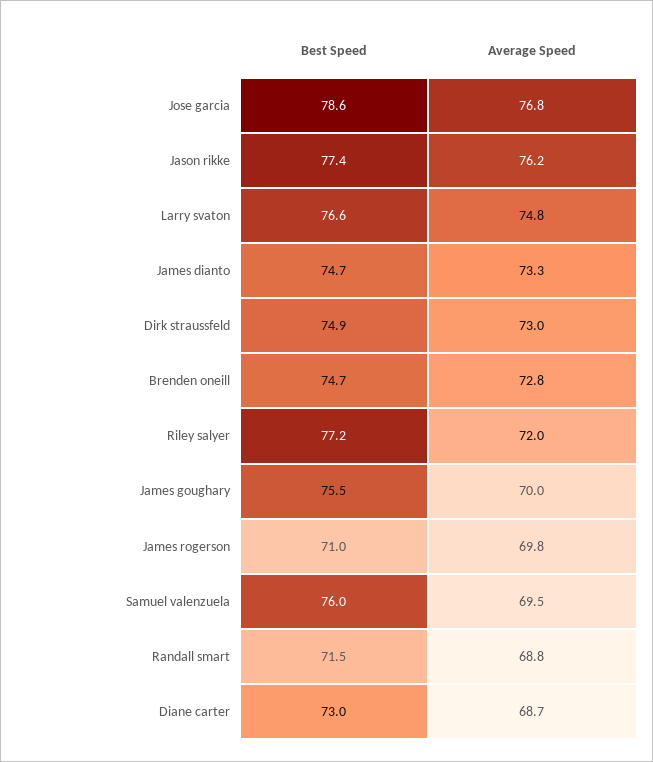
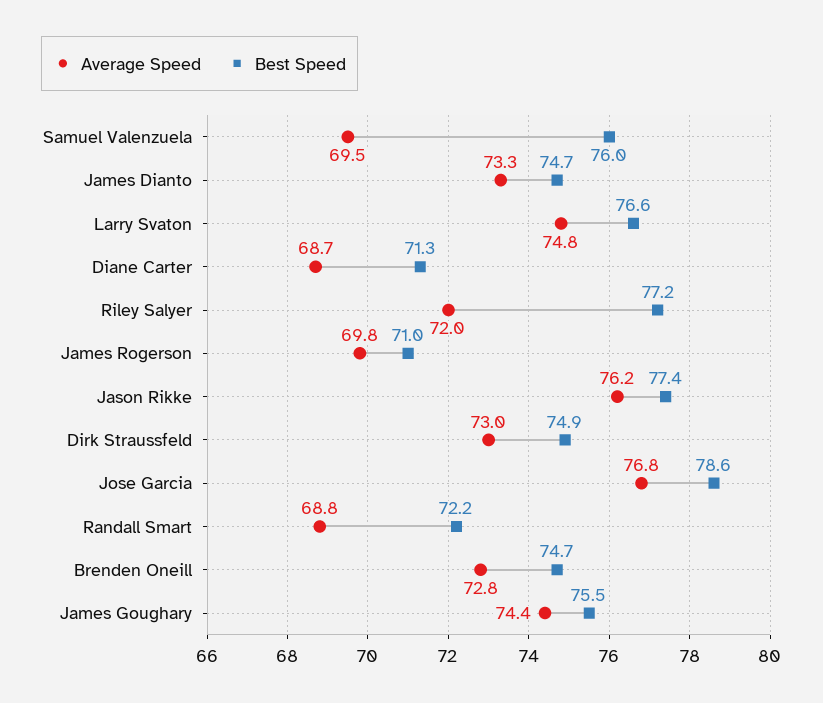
  {
    "Best Speed": {
      "Jose garcia": 78.6,
      "Jason rikke": 77.4,
      "Larry svaton": 76.6,
      "James dianto": 74.7,
      "Dirk straussfeld": 74.9,
      "Brenden oneill": 74.7,
      "Riley salyer": 77.2,
      "James goughary": 75.5,
      "James rogerson": 71,
      "Samuel valenzuela": 76,
-     "Randall smart": 71.5,
+     "Randall smart": 72.2,
-     "Diane carter": 73
+     "Diane carter": 71.3
    },
    "Average Speed": {
      "Jose garcia": 76.8,
      "Jason rikke": 76.2,
      "Larry svaton": 74.8,
      "James dianto": 73.3,
      "Dirk straussfeld": 73,
      "Brenden oneill": 72.8,
      "Riley salyer": 72,
-     "James goughary": 70,
+     "James goughary": 74.4,
      "James rogerson": 69.8,
      "Samuel valenzuela": 69.5,
      "Randall smart": 68.8,
      "Diane carter": 68.7
    }
  }

